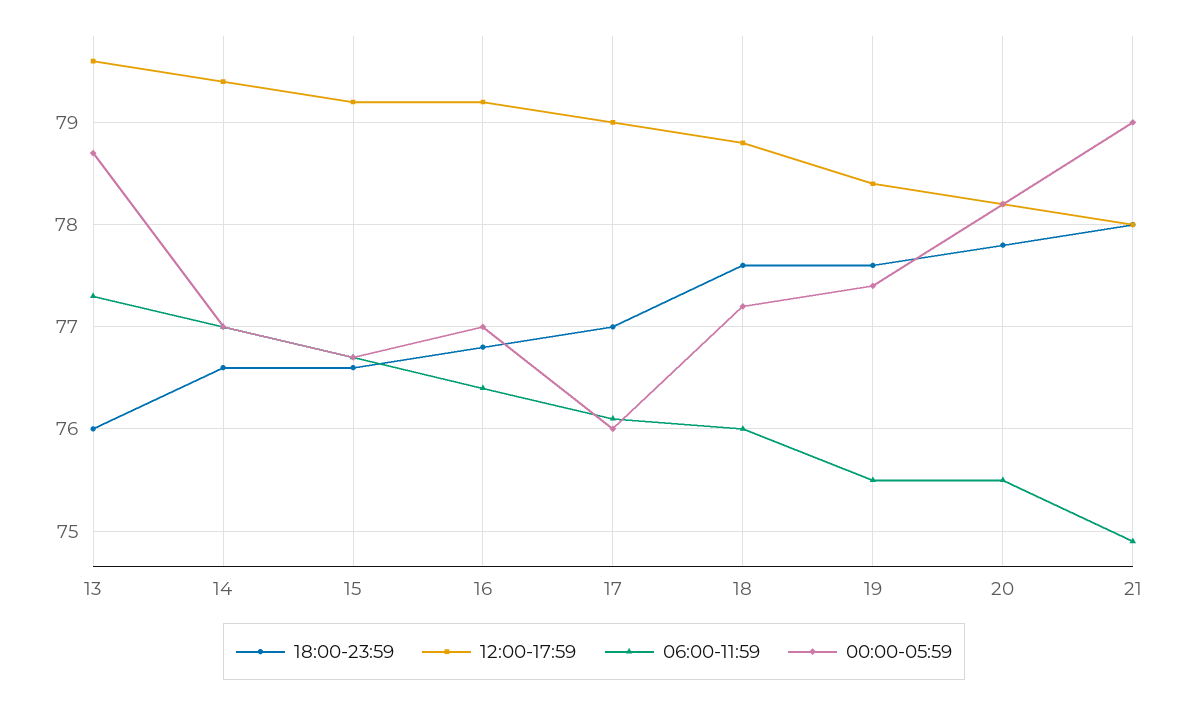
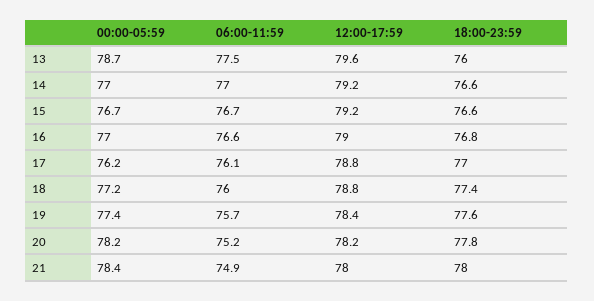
  {
    "18:00-23:59": {
      "13": 76,
      "14": 76.6,
      "15": 76.6,
      "16": 76.8,
      "17": 77,
-     "18": 77.6,
+     "18": 77.4,
      "19": 77.6,
      "20": 77.8,
      "21": 78
    },
    "12:00-17:59": {
      "13": 79.6,
-     "14": 79.4,
+     "14": 79.2,
      "15": 79.2,
-     "16": 79.2,
+     "16": 79,
-     "17": 79,
+     "17": 78.8,
      "18": 78.8,
      "19": 78.4,
      "20": 78.2,
      "21": 78
    },
    "06:00-11:59": {
-     "13": 77.3,
+     "13": 77.5,
      "14": 77,
      "15": 76.7,
-     "16": 76.4,
+     "16": 76.6,
      "17": 76.1,
      "18": 76,
-     "19": 75.5,
+     "19": 75.7,
-     "20": 75.5,
+     "20": 75.2,
      "21": 74.9
    },
    "00:00-05:59": {
      "13": 78.7,
      "14": 77,
      "15": 76.7,
      "16": 77,
-     "17": 76,
+     "17": 76.2,
      "18": 77.2,
      "19": 77.4,
      "20": 78.2,
-     "21": 79
+     "21": 78.4
    }
  }

